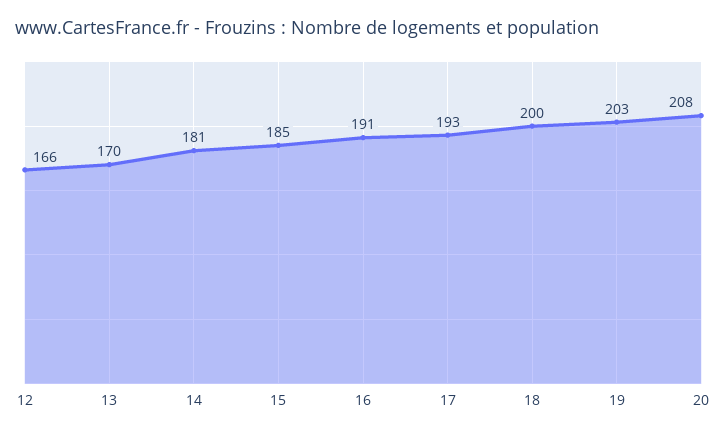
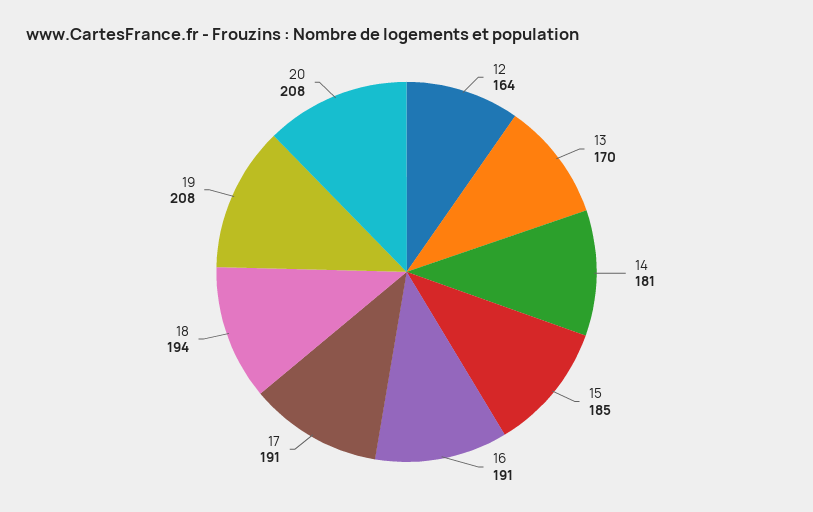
  {
-   "12": 166,
+   "12": 164,
    "13": 170,
    "14": 181,
    "15": 185,
    "16": 191,
-   "17": 193,
+   "17": 191,
-   "18": 200,
+   "18": 194,
-   "19": 203,
+   "19": 208,
    "20": 208
  }

